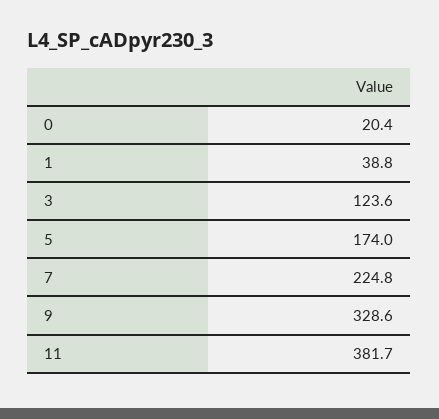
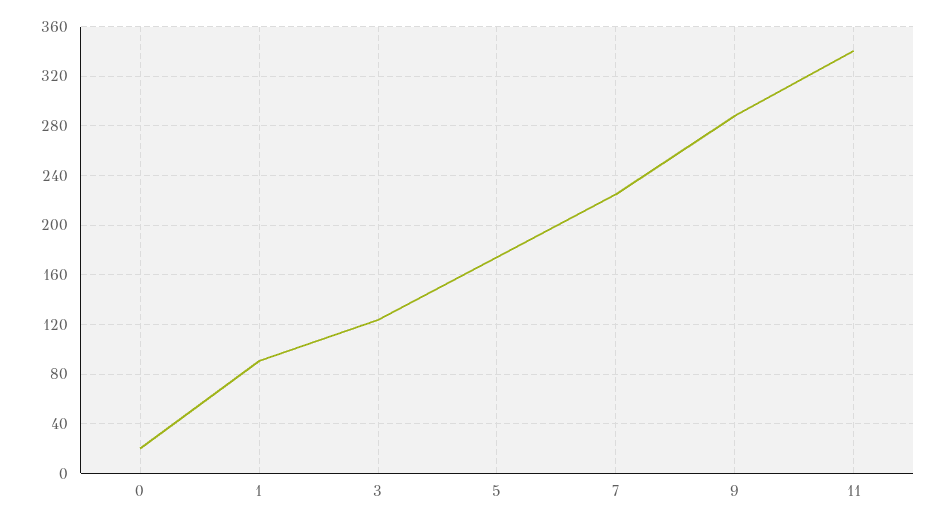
  {
    "0": 20.4,
-   "1": 38.8,
+   "1": 90,
    "3": 123.6,
    "5": 174,
    "7": 224.8,
-   "9": 328.6,
+   "9": 290,
-   "11": 381.7
+   "11": 340
  }

